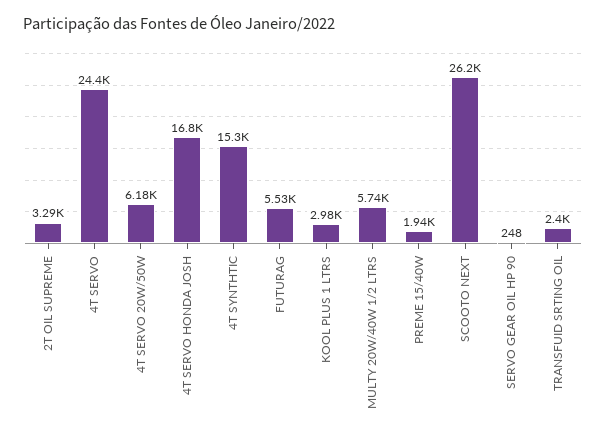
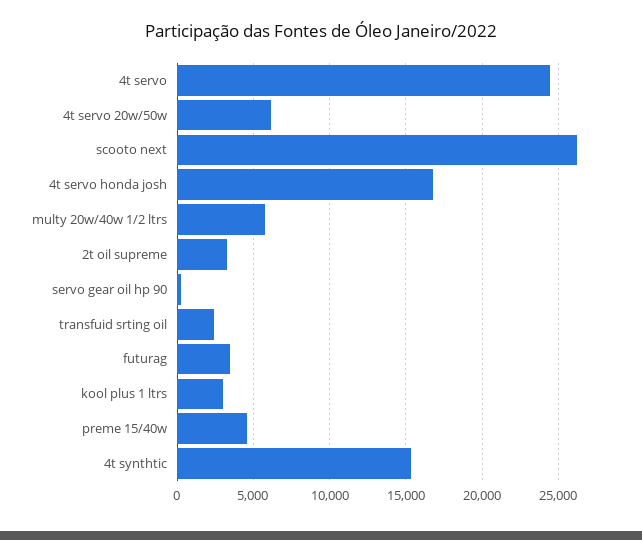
  {
    "2T OIL SUPREME": 3290,
    "4T SERVO": 24400,
    "4T SERVO 20W/50W": 6180,
    "4T SERVO HONDA JOSH": 16800,
    "4T SYNTHTIC": 15300,
-   "FUTURAG": 5530,
+   "FUTURAG": 3500,
    "KOOL PLUS 1 LTRS": 2980,
    "MULTY 20W/40W 1/2 LTRS": 5740,
-   "PREME 15/40W": 1940,
+   "PREME 15/40W": 4500,
    "SCOOTO NEXT": 26200,
    "SERVO GEAR OIL HP 90": 248,
    "TRANSFUID SRTING OIL": 2400
  }

